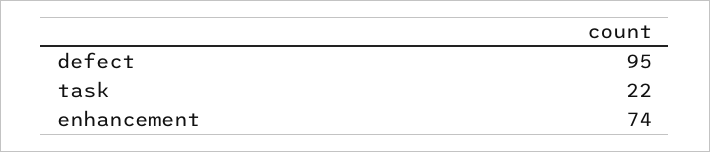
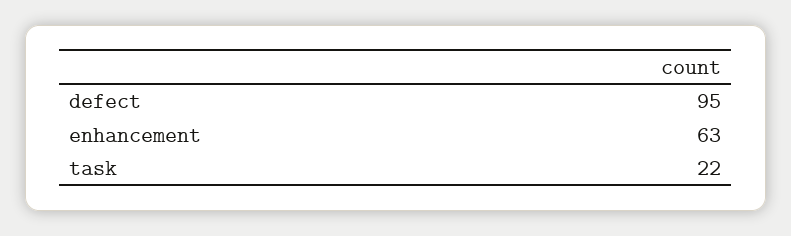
  {
    "defect": 95,
    "task": 22,
-   "enhancement": 74
+   "enhancement": 63
  }

